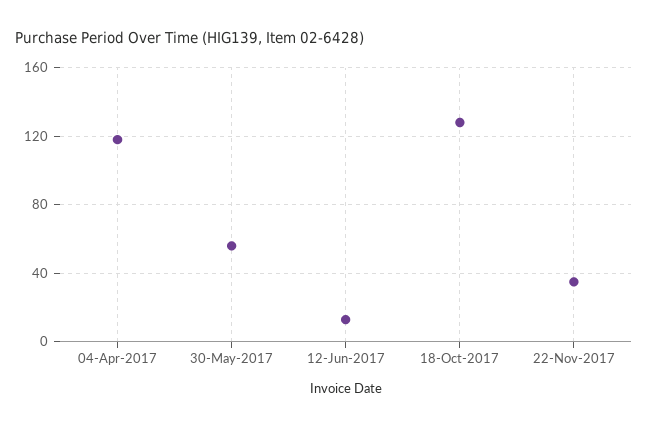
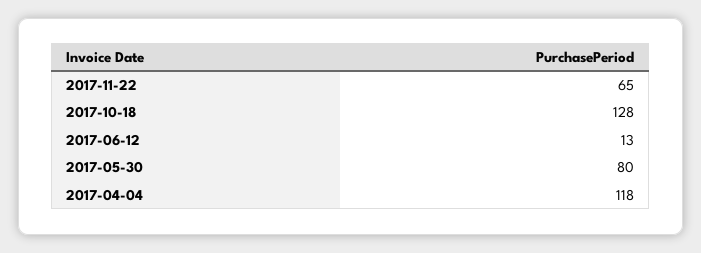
  {
    "04-Apr-2017": 118,
-   "30-May-2017": 55,
+   "30-May-2017": 80,
    "12-Jun-2017": 13,
    "18-Oct-2017": 128,
-   "22-Nov-2017": 35
+   "22-Nov-2017": 65
  }

